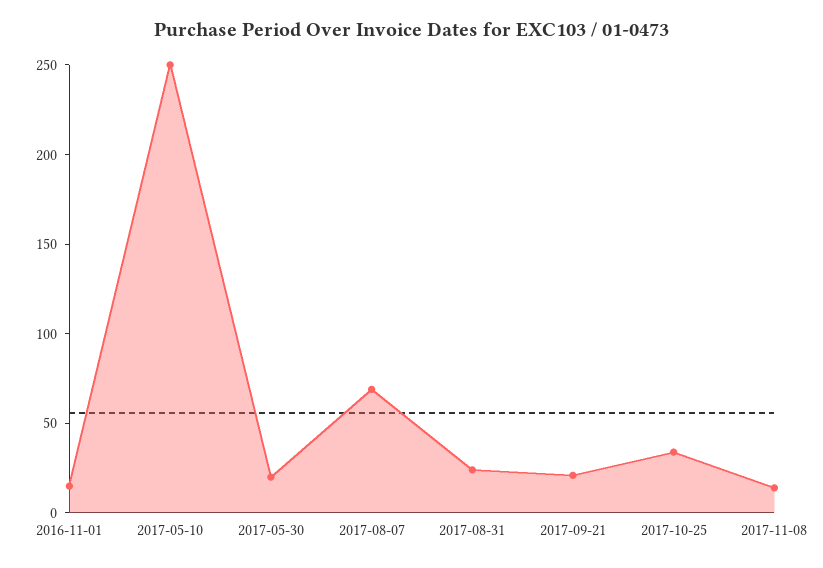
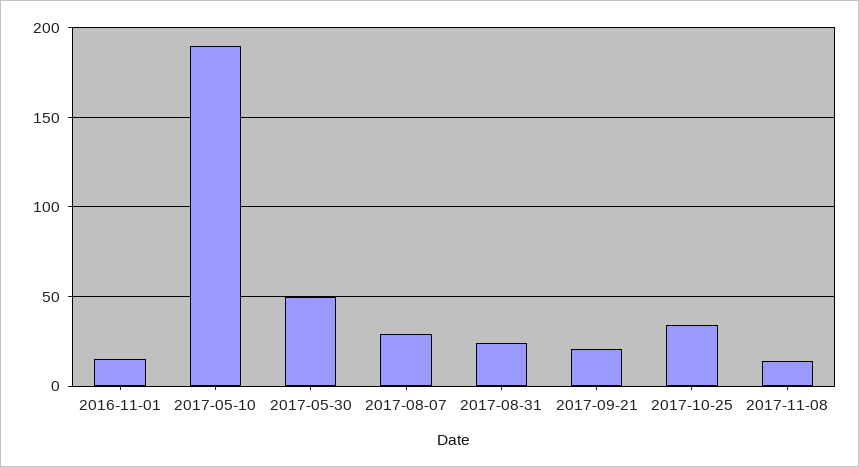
  {
    "2016-11-01": 15,
-   "2017-05-10": 250,
+   "2017-05-10": 190,
-   "2017-05-30": 20,
+   "2017-05-30": 50,
-   "2017-08-07": 70,
+   "2017-08-07": 30,
    "2017-08-31": 25,
    "2017-09-21": 20,
    "2017-10-25": 35,
    "2017-11-08": 15
  }

